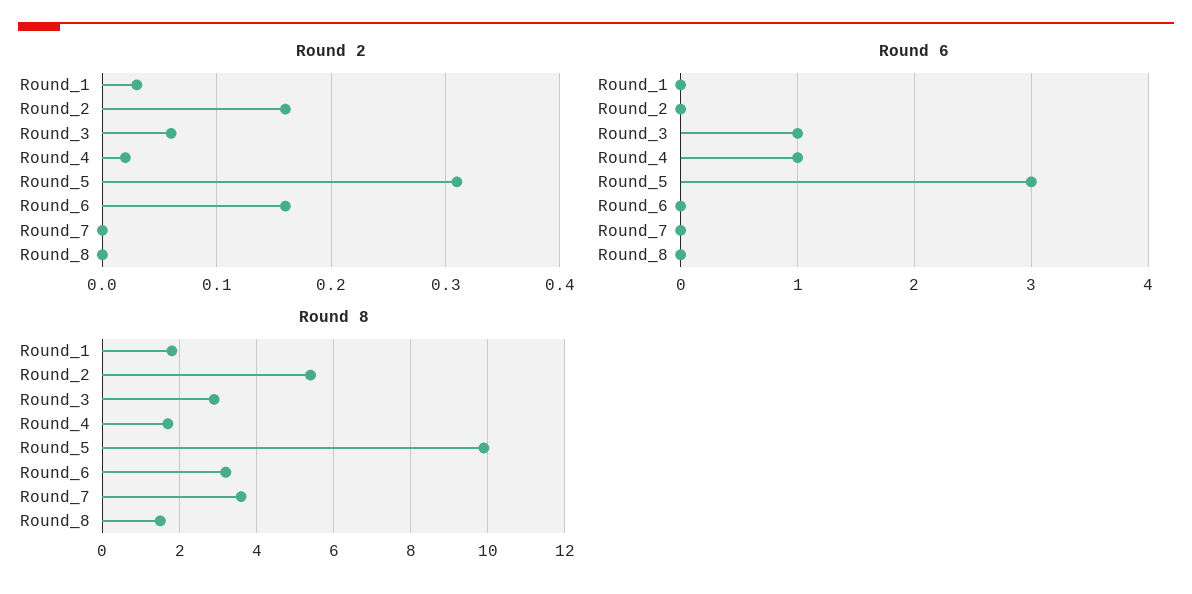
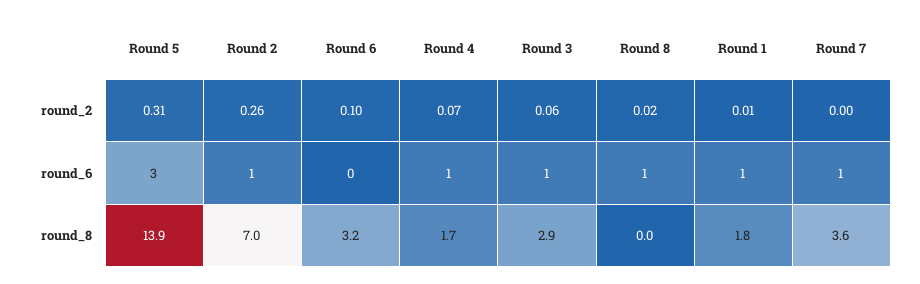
  {
    "Round 2": {
-     "Round_1": 0.03,
+     "Round_1": 0.01,
-     "Round_2": 0.16,
+     "Round_2": 0.26,
      "Round_3": 0.06,
-     "Round_4": 0.02,
+     "Round_4": 0.07,
      "Round_5": 0.31,
-     "Round_6": 0.16,
+     "Round_6": 0.1,
      "Round_7": 0,
-     "Round_8": 0
+     "Round_8": 0.02
    },
    "Round 6": {
-     "Round_1": 0,
+     "Round_1": 1,
-     "Round_2": 0,
+     "Round_2": 1,
      "Round_3": 1,
      "Round_4": 1,
      "Round_5": 3,
      "Round_6": 0,
-     "Round_7": 0,
+     "Round_7": 1,
-     "Round_8": 0
+     "Round_8": 1
    },
    "Round 8": {
      "Round_1": 1.8,
-     "Round_2": 5.5,
+     "Round_2": 7,
      "Round_3": 2.9,
      "Round_4": 1.7,
-     "Round_5": 10,
+     "Round_5": 13.9,
      "Round_6": 3.2,
      "Round_7": 3.6,
-     "Round_8": 1.5
+     "Round_8": 0
    }
  }

